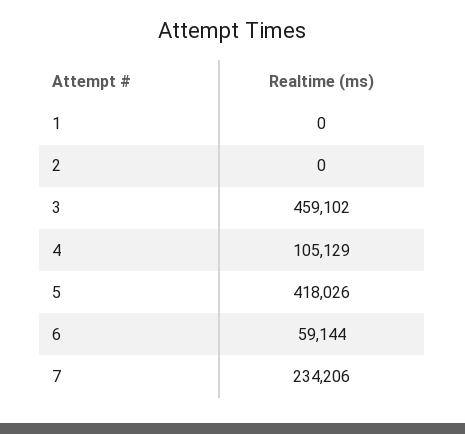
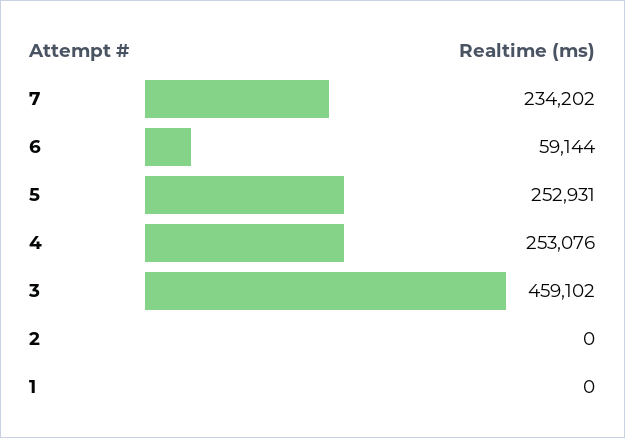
  {
    "1": 0,
    "2": 0,
    "3": 459102,
-   "4": 105129,
+   "4": 253076,
-   "5": 418026,
+   "5": 252931,
    "6": 59144,
-   "7": 234206
+   "7": 234202
  }

